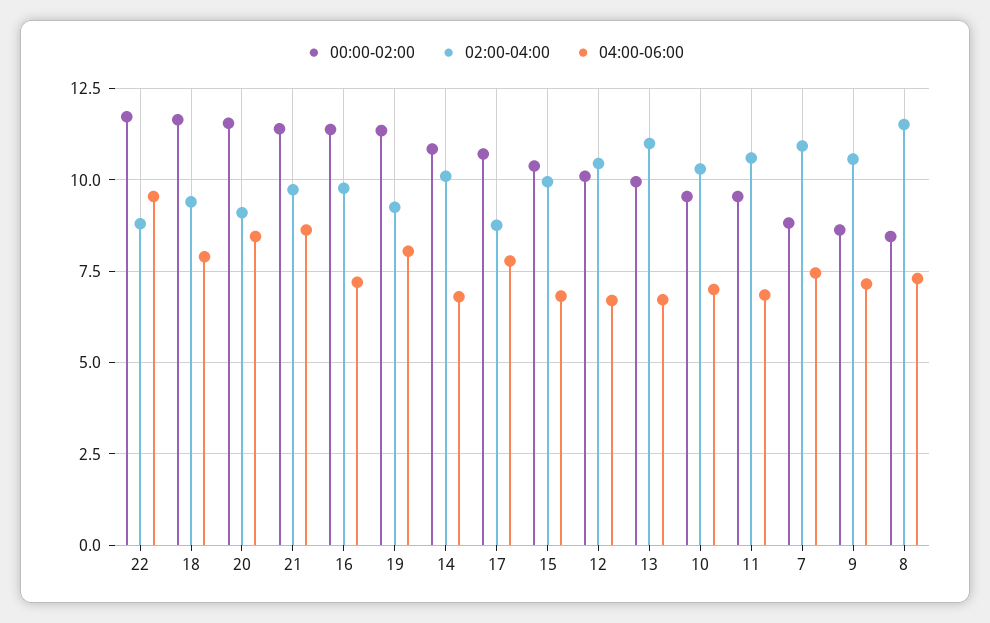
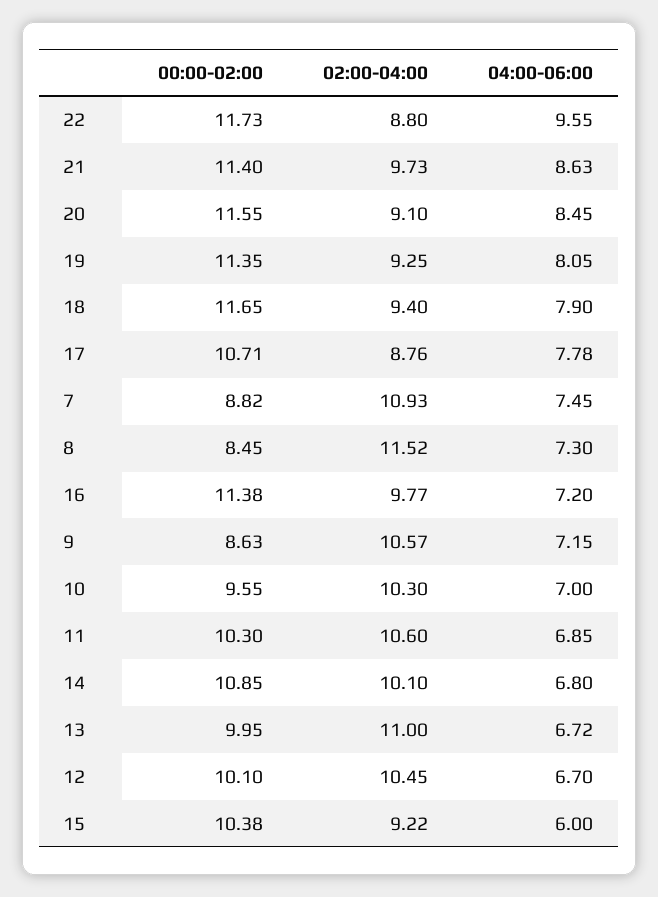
  {
    "00:00-02:00": {
      "22": 11.73,
      "18": 11.65,
      "20": 11.55,
      "21": 11.4,
      "16": 11.38,
      "19": 11.35,
      "14": 10.85,
      "17": 10.71,
      "15": 10.38,
      "12": 10.1,
      "13": 9.95,
      "10": 9.55,
-     "11": 9.5,
+     "11": 10.3,
      "7": 8.82,
      "9": 8.63,
      "8": 8.45
    },
    "02:00-04:00": {
      "22": 8.8,
      "18": 9.4,
      "20": 9.1,
      "21": 9.73,
      "16": 9.77,
      "19": 9.25,
      "14": 10.1,
      "17": 8.76,
-     "15": 10,
+     "15": 9.22,
      "12": 10.45,
      "13": 11,
      "10": 10.3,
      "11": 10.6,
      "7": 10.93,
      "9": 10.57,
      "8": 11.52
    },
    "04:00-06:00": {
      "22": 9.55,
      "18": 7.9,
      "20": 8.45,
      "21": 8.63,
      "16": 7.2,
      "19": 8.05,
      "14": 6.8,
      "17": 7.78,
-     "15": 6.75,
+     "15": 6,
      "12": 6.7,
      "13": 6.72,
      "10": 7,
      "11": 6.85,
      "7": 7.45,
      "9": 7.15,
      "8": 7.3
    }
  }

